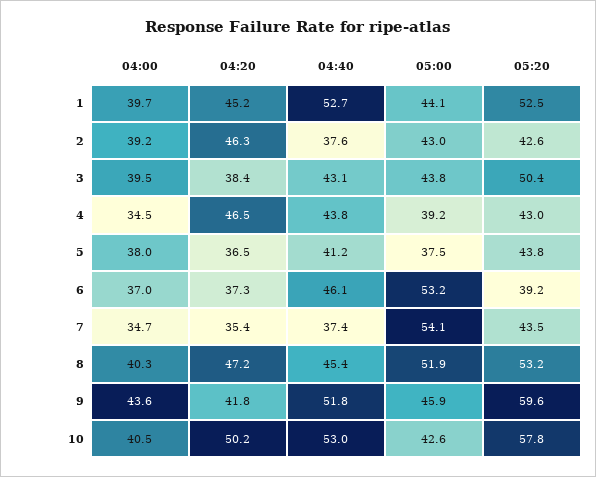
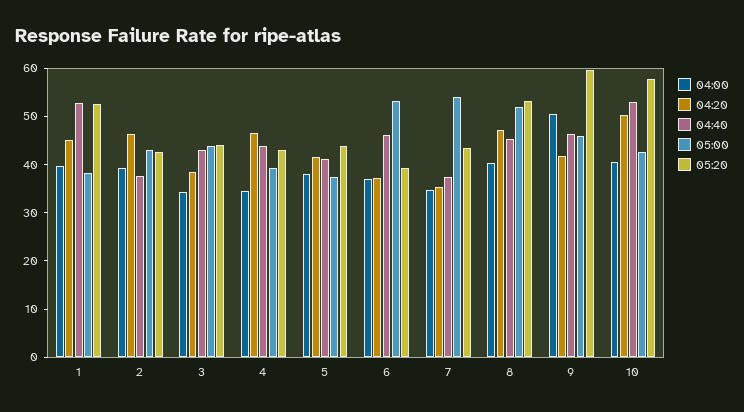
  {
    "04:00": {
      "1": 39.7,
      "2": 39.2,
-     "3": 39.5,
+     "3": 34,
      "4": 34.5,
      "5": 38,
      "6": 37,
      "7": 34.7,
      "8": 40.3,
-     "9": 43.6,
+     "9": 50,
      "10": 40.5
    },
    "04:20": {
      "1": 45.2,
      "2": 46.3,
      "3": 38.4,
      "4": 46.5,
-     "5": 36.5,
+     "5": 42,
      "6": 37.3,
      "7": 35.4,
      "8": 47.2,
      "9": 41.8,
      "10": 50.2
    },
    "04:40": {
      "1": 52.7,
      "2": 37.6,
      "3": 43.1,
      "4": 43.8,
      "5": 41.2,
      "6": 46.1,
      "7": 37.4,
      "8": 45.4,
-     "9": 51.8,
+     "9": 46,
      "10": 53
    },
    "05:00": {
-     "1": 44.1,
+     "1": 38,
      "2": 43,
      "3": 43.8,
      "4": 39.2,
      "5": 37.5,
      "6": 53.2,
      "7": 54.1,
      "8": 51.9,
      "9": 45.9,
      "10": 42.6
    },
    "05:20": {
      "1": 52.5,
      "2": 42.6,
-     "3": 50.4,
+     "3": 44,
      "4": 43,
      "5": 43.8,
      "6": 39.2,
      "7": 43.5,
      "8": 53.2,
      "9": 59.6,
      "10": 57.8
    }
  }

